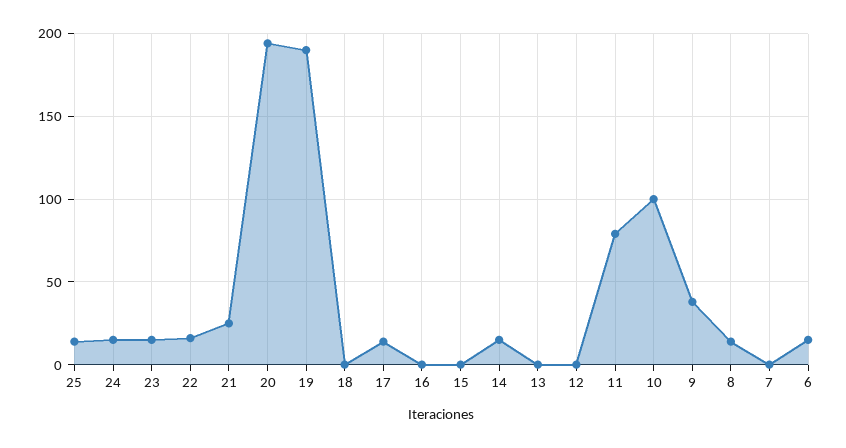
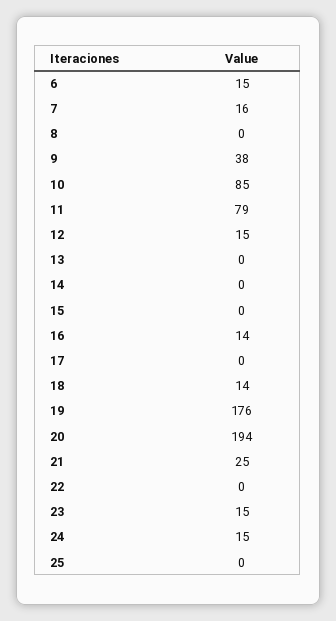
  {
-   "25": 15,
+   "25": 0,
    "24": 15,
    "23": 15,
-   "22": 15,
+   "22": 0,
    "21": 25,
    "20": 194,
-   "19": 190,
+   "19": 176,
-   "18": 0,
+   "18": 14,
-   "17": 15,
+   "17": 0,
-   "16": 0,
+   "16": 14,
    "15": 0,
-   "14": 15,
+   "14": 0,
    "13": 0,
-   "12": 0,
+   "12": 15,
    "11": 79,
-   "10": 100,
+   "10": 85,
    "9": 38,
-   "8": 15,
+   "8": 0,
-   "7": 0,
+   "7": 16,
    "6": 15
  }

